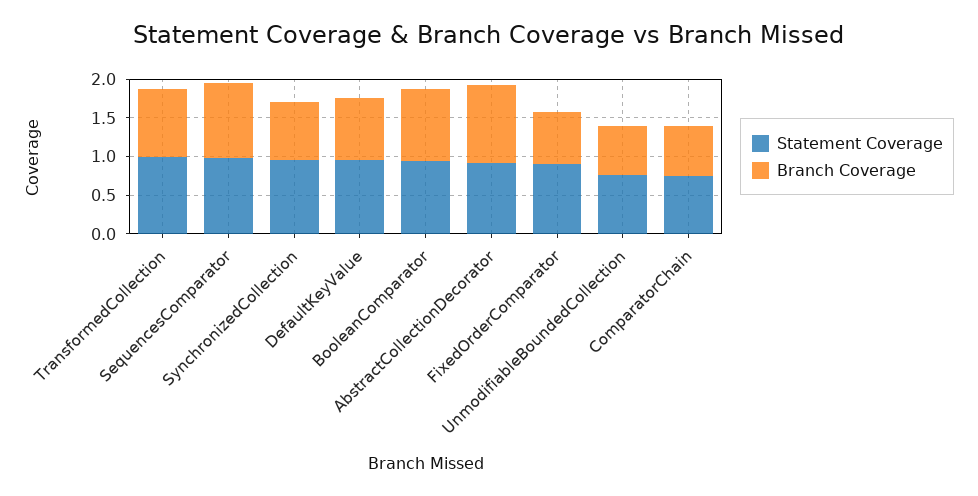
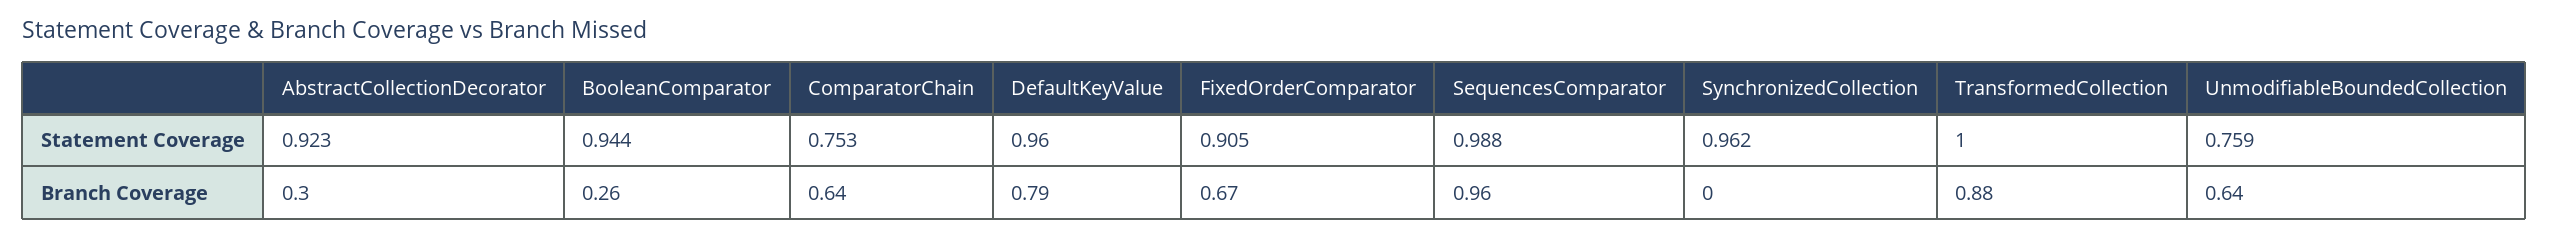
  {
    "Statement Coverage": {
      "TransformedCollection": 1,
      "SequencesComparator": 0.988,
      "SynchronizedCollection": 0.962,
      "DefaultKeyValue": 0.96,
      "BooleanComparator": 0.944,
      "AbstractCollectionDecorator": 0.923,
      "FixedOrderComparator": 0.905,
      "UnmodifiableBoundedCollection": 0.759,
      "ComparatorChain": 0.753
    },
    "Branch Coverage": {
      "TransformedCollection": 0.88,
      "SequencesComparator": 0.96,
-     "SynchronizedCollection": 0.75,
+     "SynchronizedCollection": 0,
      "DefaultKeyValue": 0.79,
-     "BooleanComparator": 1,
+     "BooleanComparator": 0.26,
-     "AbstractCollectionDecorator": 1,
+     "AbstractCollectionDecorator": 0.3,
      "FixedOrderComparator": 0.67,
      "UnmodifiableBoundedCollection": 0.64,
      "ComparatorChain": 0.64
    }
  }

